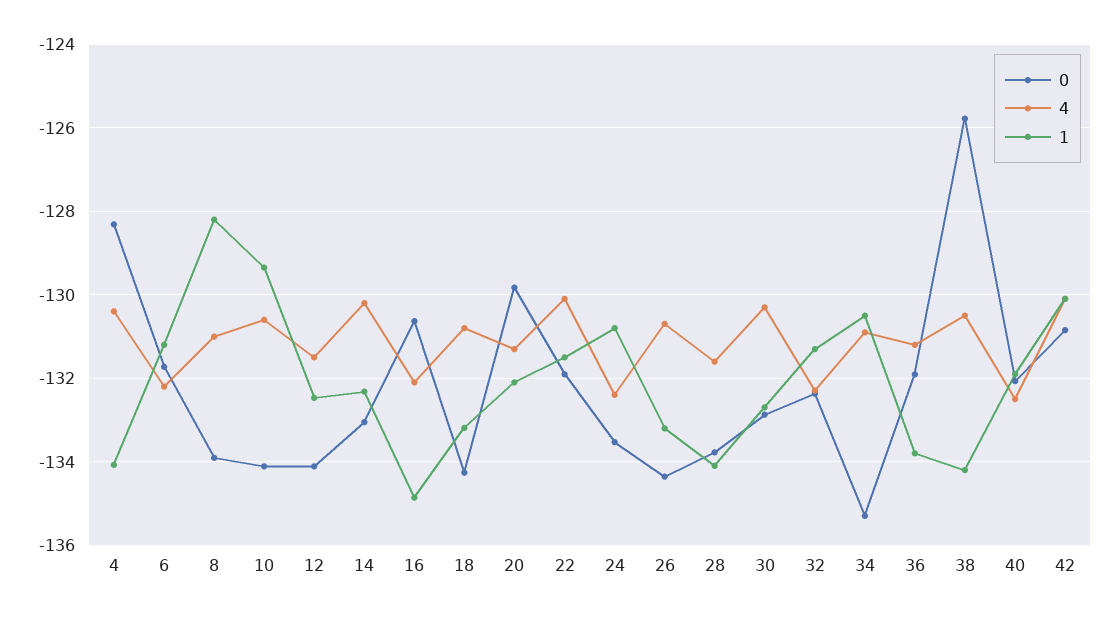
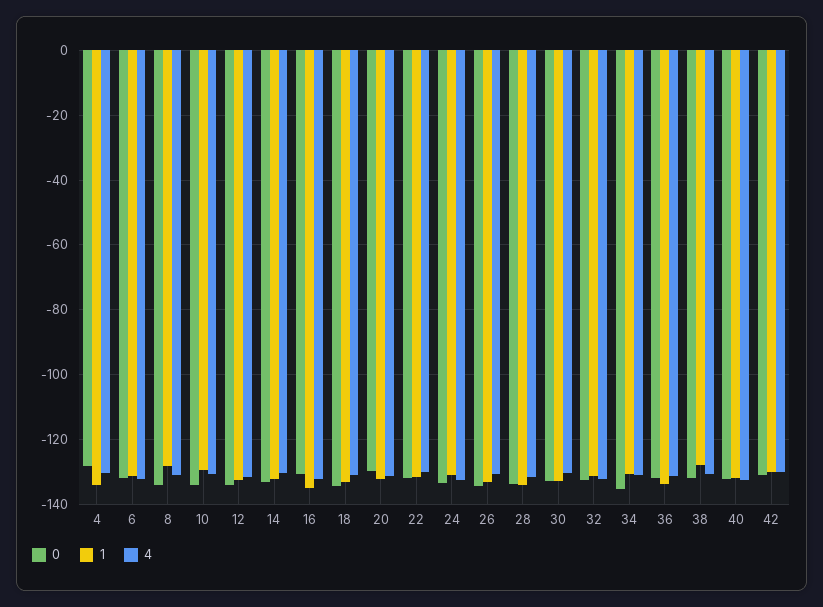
  {
    "0": {
      "4": -128.4,
      "6": -131.8,
      "8": -134,
      "10": -134.2,
      "12": -134.2,
      "14": -133,
      "16": -130.6,
      "18": -134.2,
      "20": -129.8,
      "22": -132,
      "24": -133.6,
      "26": -134.4,
      "28": -133.8,
      "30": -132.8,
      "32": -132.4,
      "34": -135.4,
      "36": -132,
-     "38": -125.8,
+     "38": -132,
      "40": -132,
      "42": -130.8
    },
    "4": {
      "4": -130.4,
      "6": -132.2,
      "8": -131,
      "10": -130.6,
      "12": -131.6,
      "14": -130.2,
      "16": -132.2,
      "18": -130.8,
      "20": -131.4,
      "22": -130.2,
      "24": -132.4,
      "26": -130.8,
      "28": -131.6,
      "30": -130.4,
      "32": -132.4,
      "34": -131,
      "36": -131.2,
      "38": -130.6,
      "40": -132.6,
      "42": -130.2
    },
    "1": {
      "4": -134,
      "6": -131.2,
      "8": -128.2,
      "10": -129.4,
      "12": -132.4,
      "14": -132.4,
      "16": -134.8,
      "18": -133.2,
      "20": -132.2,
      "22": -131.6,
      "24": -130.8,
      "26": -133.2,
      "28": -134.2,
      "30": -132.8,
      "32": -131.4,
      "34": -130.6,
      "36": -133.8,
-     "38": -134.2,
+     "38": -128,
      "40": -132,
      "42": -130.2
    }
  }

